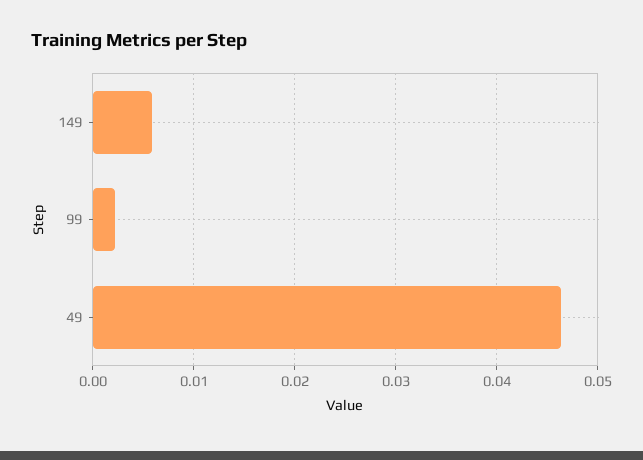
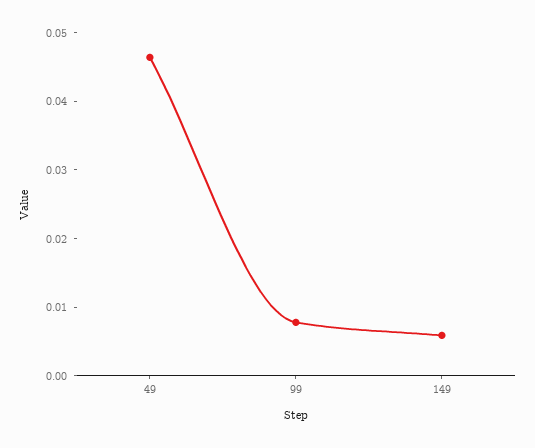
  {
    "149": 0.006,
-   "99": 0.002,
+   "99": 0.008,
    "49": 0.046
  }

